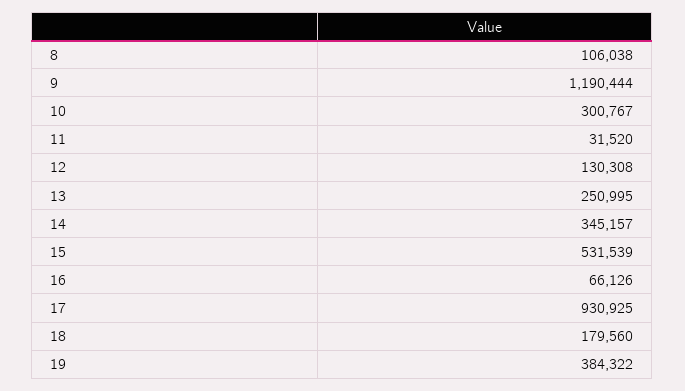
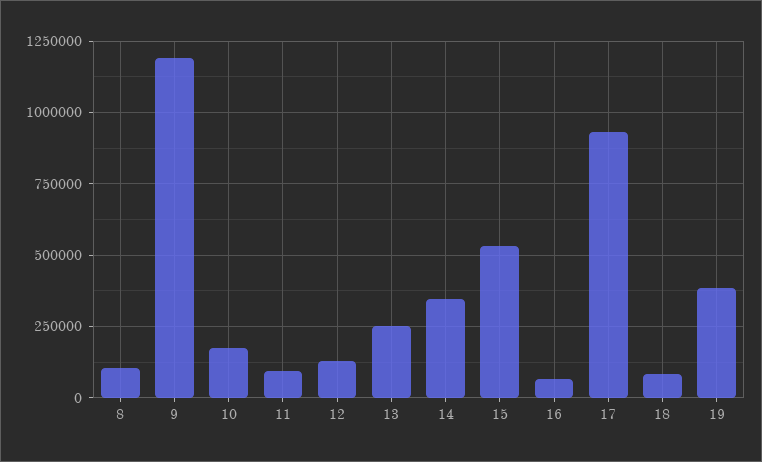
  {
    "8": 106038,
    "9": 1190444,
-   "10": 300767,
+   "10": 175000,
-   "11": 31520,
+   "11": 100000,
    "12": 130308,
    "13": 250995,
    "14": 345157,
    "15": 531539,
    "16": 66126,
    "17": 930925,
-   "18": 179560,
+   "18": 75000,
    "19": 384322
  }

